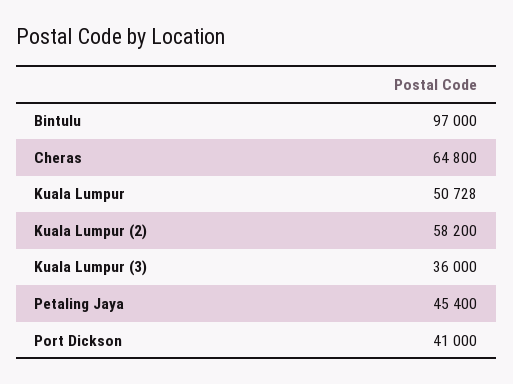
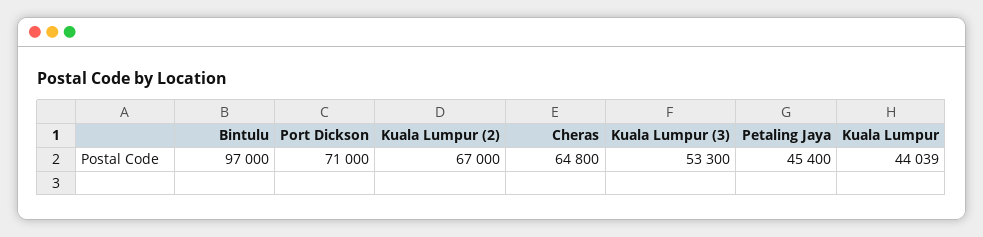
  {
    "Bintulu": 97000,
    "Cheras": 64800,
-   "Kuala Lumpur": 50728,
+   "Kuala Lumpur": 44039,
-   "Kuala Lumpur (2)": 58200,
+   "Kuala Lumpur (2)": 67000,
-   "Kuala Lumpur (3)": 36000,
+   "Kuala Lumpur (3)": 53300,
    "Petaling Jaya": 45400,
-   "Port Dickson": 41000
+   "Port Dickson": 71000
  }

